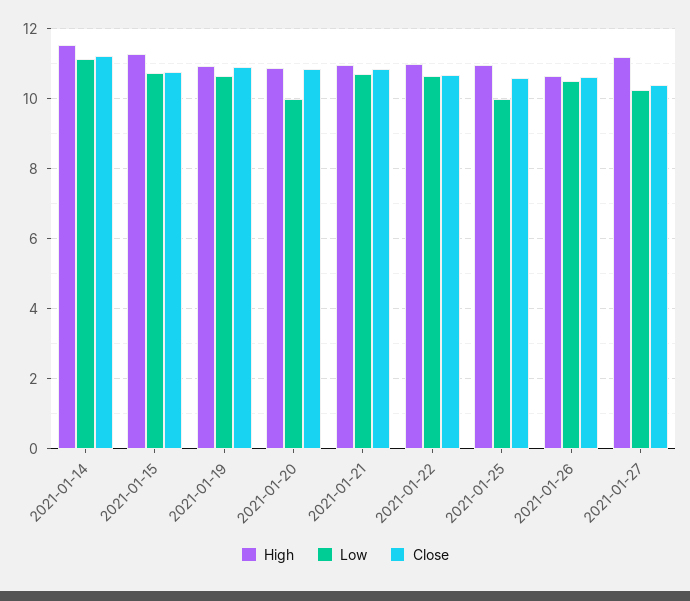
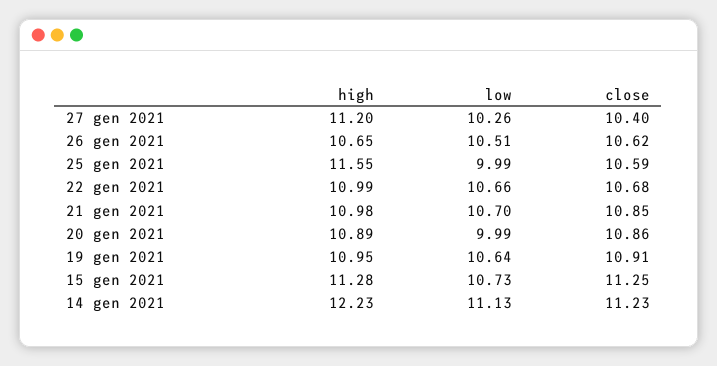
  {
    "High": {
-     "2021-01-14": 11.6,
+     "2021-01-14": 12.23,
      "2021-01-15": 11.28,
      "2021-01-19": 10.95,
      "2021-01-20": 10.89,
      "2021-01-21": 10.98,
      "2021-01-22": 10.99,
-     "2021-01-25": 11,
+     "2021-01-25": 11.55,
      "2021-01-26": 10.65,
      "2021-01-27": 11.2
    },
    "Low": {
      "2021-01-14": 11.13,
      "2021-01-15": 10.73,
      "2021-01-19": 10.64,
      "2021-01-20": 9.99,
      "2021-01-21": 10.7,
      "2021-01-22": 10.66,
      "2021-01-25": 9.99,
      "2021-01-26": 10.51,
      "2021-01-27": 10.26
    },
    "Close": {
      "2021-01-14": 11.23,
-     "2021-01-15": 10.8,
+     "2021-01-15": 11.25,
      "2021-01-19": 10.91,
      "2021-01-20": 10.86,
      "2021-01-21": 10.85,
      "2021-01-22": 10.68,
      "2021-01-25": 10.59,
      "2021-01-26": 10.62,
      "2021-01-27": 10.4
    }
  }

